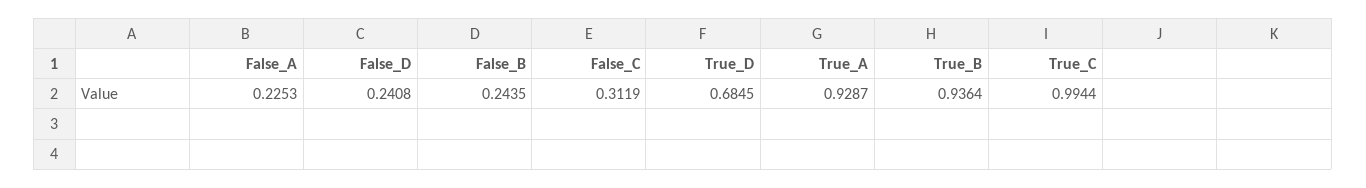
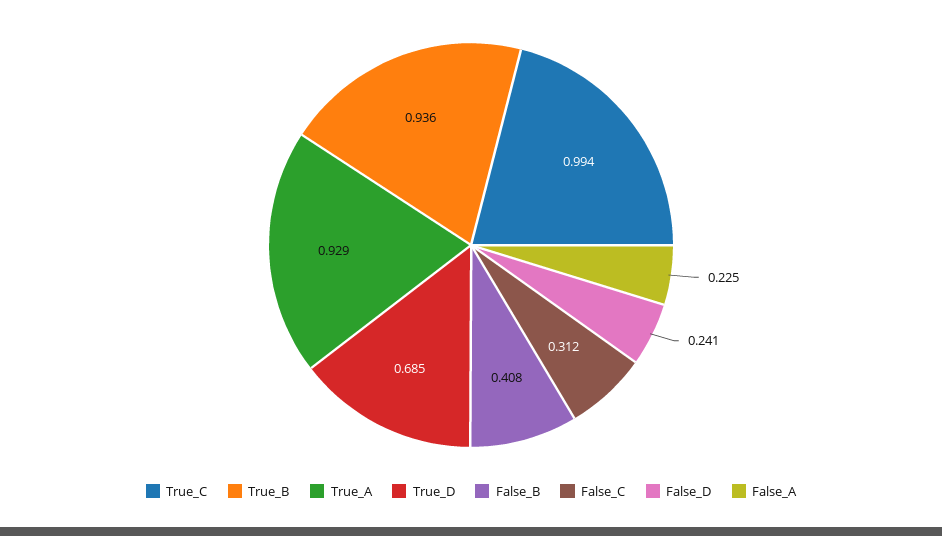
  {
    "False_A": 0.2253,
    "False_D": 0.2408,
-   "False_B": 0.2435,
+   "False_B": 0.408,
    "False_C": 0.3119,
    "True_D": 0.6845,
    "True_A": 0.9287,
    "True_B": 0.9364,
    "True_C": 0.9944
  }

